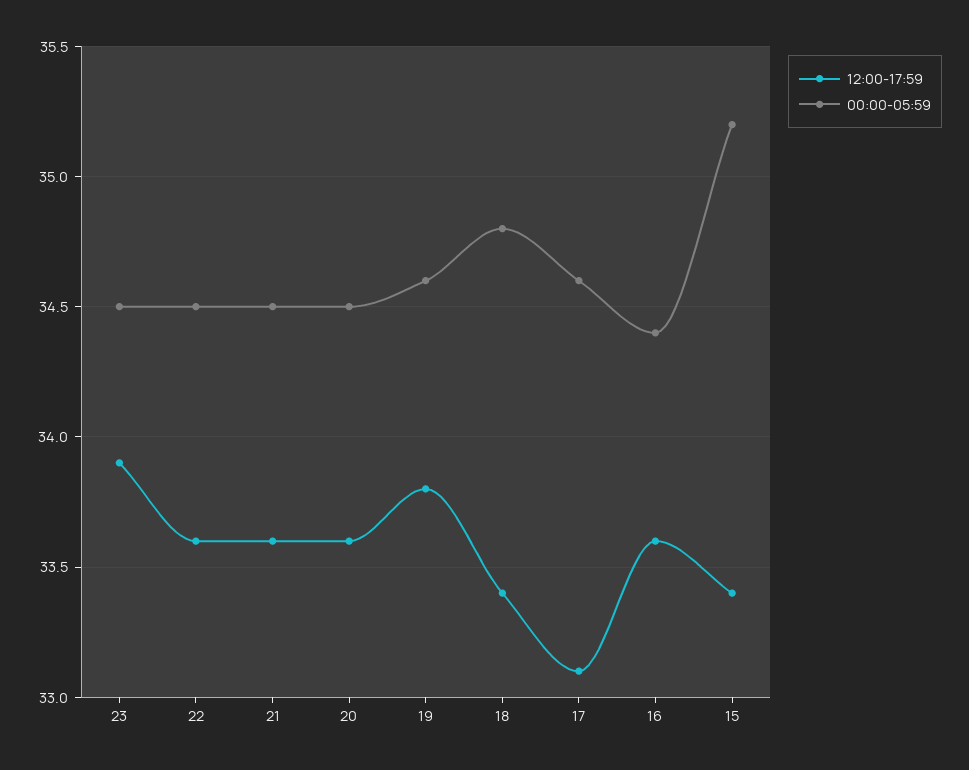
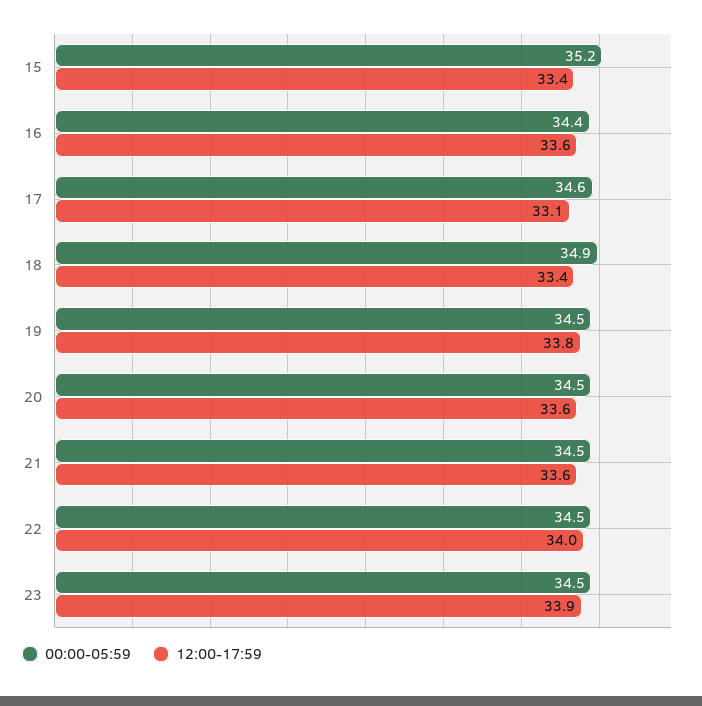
  {
    "12:00-17:59": {
      "23": 33.9,
-     "22": 33.6,
+     "22": 34,
      "21": 33.6,
      "20": 33.6,
      "19": 33.8,
      "18": 33.4,
      "17": 33.1,
      "16": 33.6,
      "15": 33.4
    },
    "00:00-05:59": {
      "23": 34.5,
      "22": 34.5,
      "21": 34.5,
      "20": 34.5,
-     "19": 34.6,
+     "19": 34.5,
-     "18": 34.8,
+     "18": 34.9,
      "17": 34.6,
      "16": 34.4,
      "15": 35.2
    }
  }

